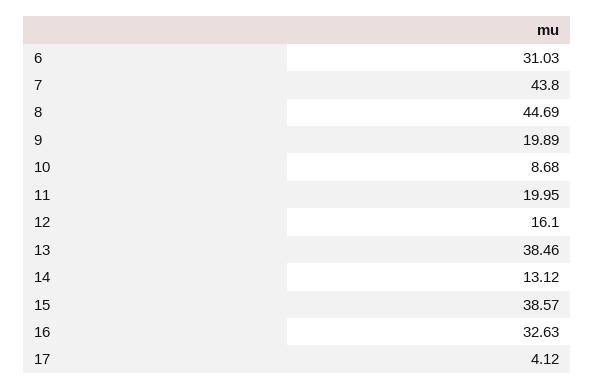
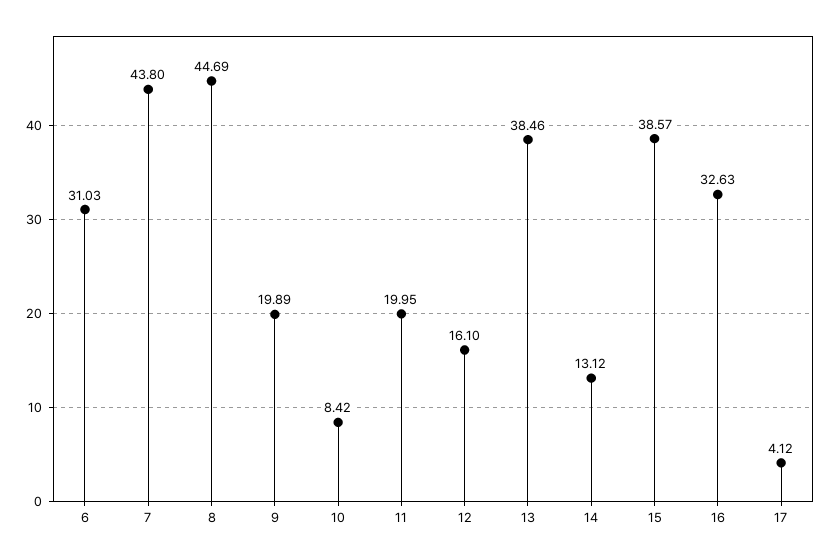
  {
    "6": 31.03,
    "7": 43.8,
    "8": 44.69,
    "9": 19.89,
-   "10": 8.68,
+   "10": 8.42,
    "11": 19.95,
    "12": 16.1,
    "13": 38.46,
    "14": 13.12,
    "15": 38.57,
    "16": 32.63,
    "17": 4.12
  }

